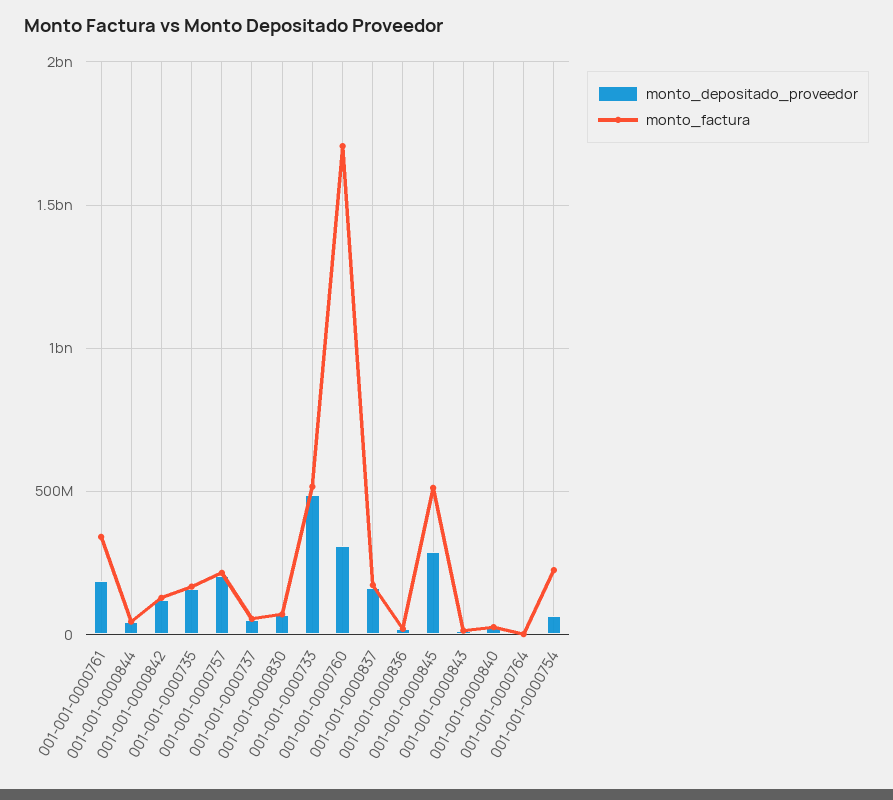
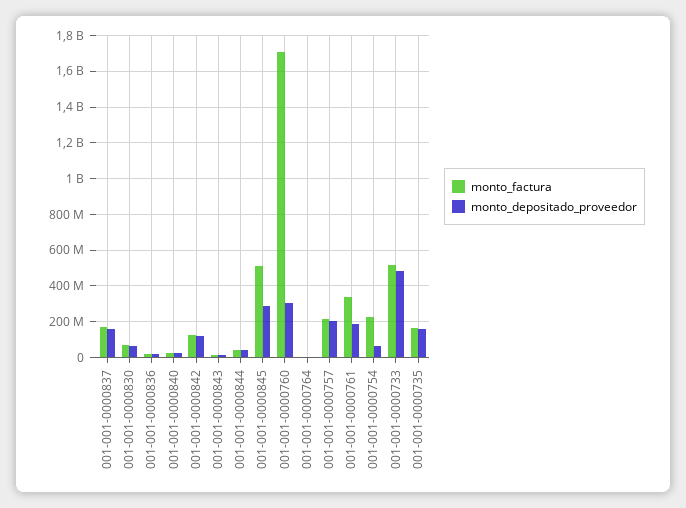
  {
    "monto_depositado_proveedor": {
      "001-001-0000761": 200000000,
      "001-001-0000844": 50000000,
      "001-001-0000842": 100000000,
      "001-001-0000735": 150000000,
      "001-001-0000757": 200000000,
-     "001-001-0000737": 50000000,
      "001-001-0000830": 50000000,
      "001-001-0000733": 500000000,
      "001-001-0000760": 300000000,
      "001-001-0000837": 150000000,
      "001-001-0000836": 0,
      "001-001-0000845": 300000000,
      "001-001-0000843": 0,
      "001-001-0000840": 0,
      "001-001-0000764": 0,
      "001-001-0000754": 50000000
    },
    "monto_factura": {
      "001-001-0000761": 350000000,
      "001-001-0000844": 50000000,
      "001-001-0000842": 150000000,
      "001-001-0000735": 150000000,
      "001-001-0000757": 200000000,
-     "001-001-0000737": 50000000,
      "001-001-0000830": 50000000,
      "001-001-0000733": 500000000,
      "001-001-0000760": 1700000000,
      "001-001-0000837": 150000000,
      "001-001-0000836": 0,
      "001-001-0000845": 500000000,
      "001-001-0000843": 0,
      "001-001-0000840": 0,
      "001-001-0000764": 0,
      "001-001-0000754": 200000000
    }
  }

